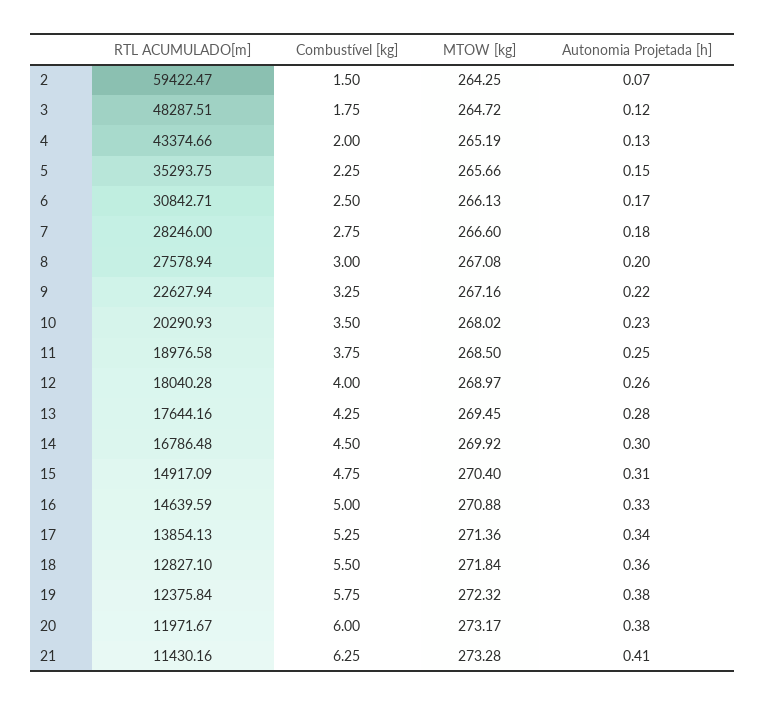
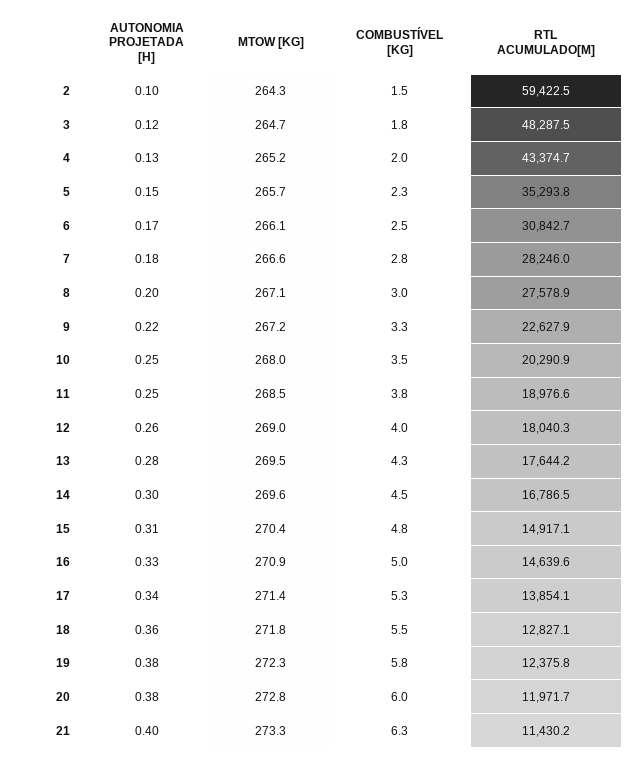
  {
    "RTL ACUMULADO[m]": {
      "2": 59422.47,
      "3": 48287.51,
      "4": 43374.66,
      "5": 35293.75,
      "6": 30842.71,
      "7": 28246,
      "8": 27578.94,
      "9": 22627.94,
      "10": 20290.93,
      "11": 18976.58,
      "12": 18040.28,
      "13": 17644.16,
      "14": 16786.48,
      "15": 14917.09,
      "16": 14639.59,
      "17": 13854.13,
      "18": 12827.1,
      "19": 12375.84,
      "20": 11971.67,
      "21": 11430.16
    },
    "Combustível [kg]": {
      "2": 1.5,
      "3": 1.75,
      "4": 2,
      "5": 2.25,
      "6": 2.5,
      "7": 2.75,
      "8": 3,
      "9": 3.25,
      "10": 3.5,
      "11": 3.75,
      "12": 4,
      "13": 4.25,
      "14": 4.5,
      "15": 4.75,
      "16": 5,
      "17": 5.25,
      "18": 5.5,
      "19": 5.75,
      "20": 6,
      "21": 6.25
    },
    "MTOW [kg]": {
      "2": 264.25,
      "3": 264.72,
      "4": 265.19,
      "5": 265.66,
      "6": 266.13,
      "7": 266.6,
      "8": 267.08,
      "9": 267.16,
      "10": 268.02,
      "11": 268.5,
      "12": 268.97,
      "13": 269.45,
-     "14": 269.92,
+     "14": 269.6,
      "15": 270.4,
      "16": 270.88,
      "17": 271.36,
      "18": 271.84,
      "19": 272.32,
-     "20": 273.17,
+     "20": 272.8,
      "21": 273.28
    },
    "Autonomia Projetada [h]": {
-     "2": 0.07,
+     "2": 0.1,
      "3": 0.12,
      "4": 0.13,
      "5": 0.15,
      "6": 0.17,
      "7": 0.18,
      "8": 0.2,
      "9": 0.22,
-     "10": 0.23,
+     "10": 0.25,
      "11": 0.25,
      "12": 0.26,
      "13": 0.28,
      "14": 0.3,
      "15": 0.31,
      "16": 0.33,
      "17": 0.34,
      "18": 0.36,
      "19": 0.38,
      "20": 0.38,
-     "21": 0.41
+     "21": 0.4
    }
  }

